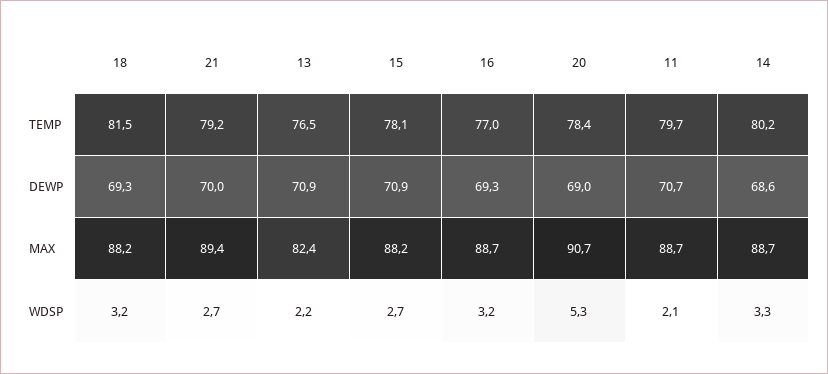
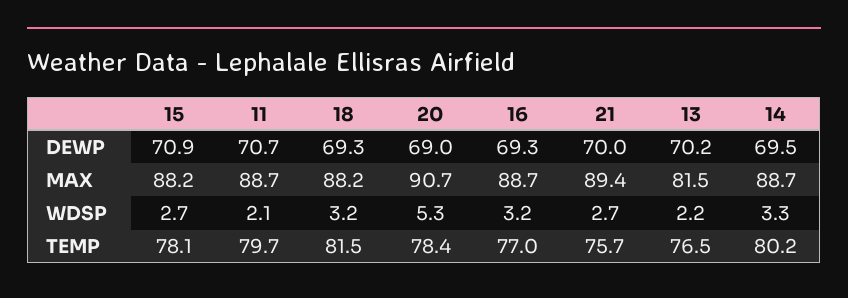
  {
    "18": {
      "TEMP": 81.5,
      "DEWP": 69.3,
      "MAX": 88.2,
      "WDSP": 3.2
    },
    "21": {
-     "TEMP": 79.2,
+     "TEMP": 75.7,
      "DEWP": 70,
      "MAX": 89.4,
      "WDSP": 2.7
    },
    "13": {
      "TEMP": 76.5,
-     "DEWP": 70.9,
+     "DEWP": 70.2,
-     "MAX": 82.4,
+     "MAX": 81.5,
      "WDSP": 2.2
    },
    "15": {
      "TEMP": 78.1,
      "DEWP": 70.9,
      "MAX": 88.2,
      "WDSP": 2.7
    },
    "16": {
      "TEMP": 77,
      "DEWP": 69.3,
      "MAX": 88.7,
      "WDSP": 3.2
    },
    "20": {
      "TEMP": 78.4,
      "DEWP": 69,
      "MAX": 90.7,
      "WDSP": 5.3
    },
    "11": {
      "TEMP": 79.7,
      "DEWP": 70.7,
      "MAX": 88.7,
      "WDSP": 2.1
    },
    "14": {
      "TEMP": 80.2,
-     "DEWP": 68.6,
+     "DEWP": 69.5,
      "MAX": 88.7,
      "WDSP": 3.3
    }
  }

